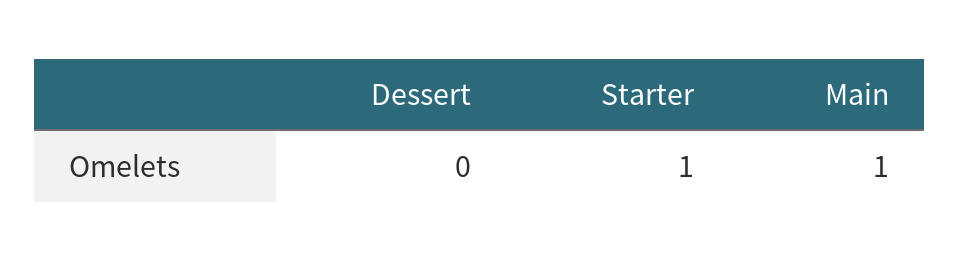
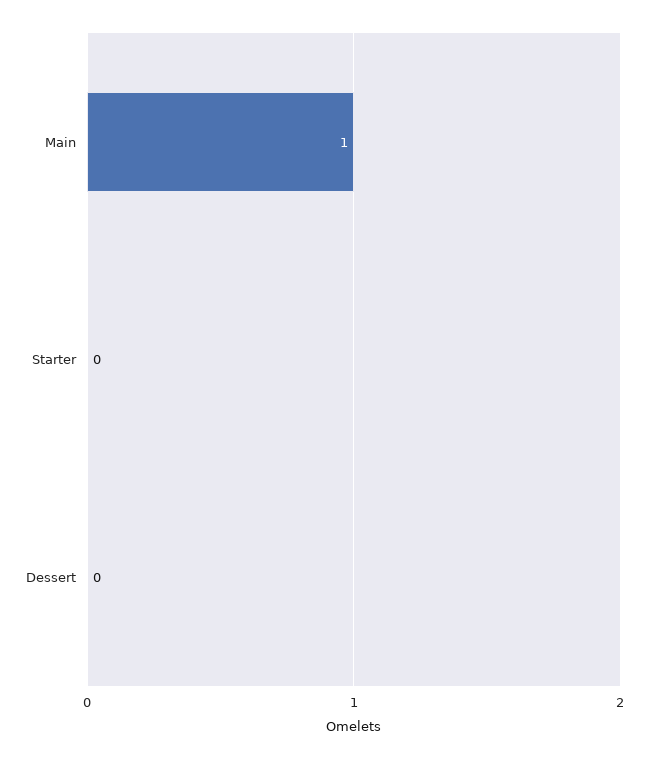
  {
    "Dessert": 0,
-   "Starter": 1,
+   "Starter": 0,
    "Main": 1
  }

